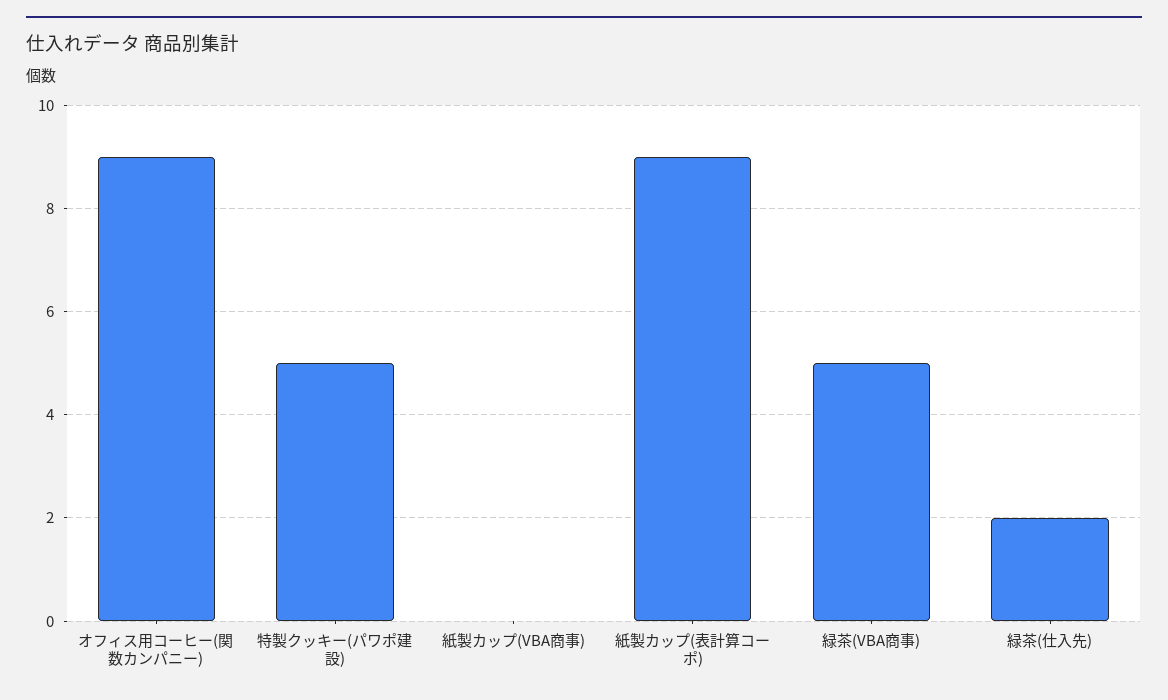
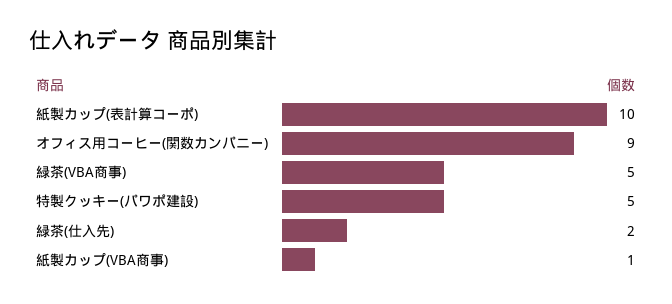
  {
    "オフィス用コーヒー(関数カンパニー)": 9,
    "特製クッキー(パワポ建設)": 5,
-   "紙製カップ(VBA商事)": 0,
+   "紙製カップ(VBA商事)": 1,
-   "紙製カップ(表計算コーポ)": 9,
+   "紙製カップ(表計算コーポ)": 10,
    "緑茶(VBA商事)": 5,
    "緑茶(仕入先)": 2
  }

